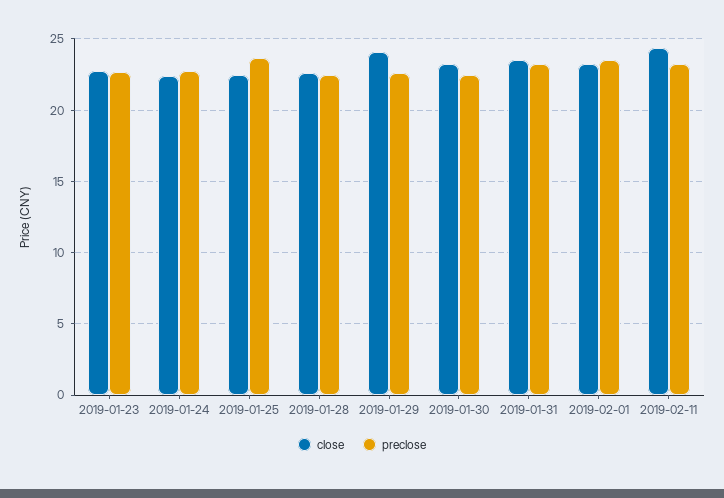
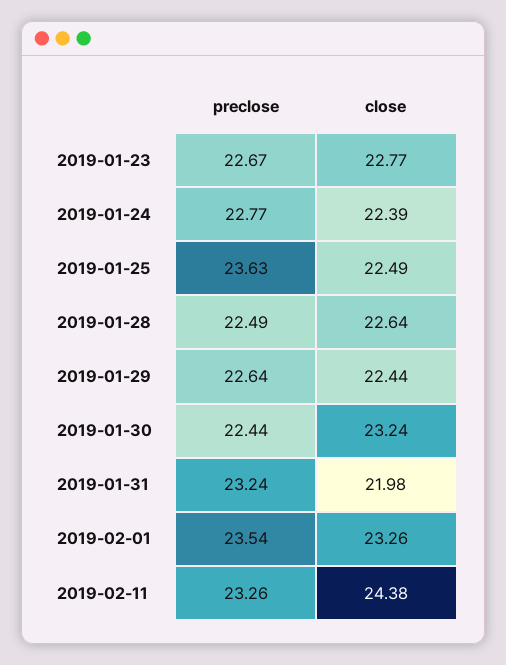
  {
    "close": {
      "2019-01-23": 22.77,
      "2019-01-24": 22.39,
      "2019-01-25": 22.49,
      "2019-01-28": 22.64,
-     "2019-01-29": 24,
+     "2019-01-29": 22.44,
      "2019-01-30": 23.24,
-     "2019-01-31": 23.5,
+     "2019-01-31": 21.98,
      "2019-02-01": 23.26,
      "2019-02-11": 24.38
    },
    "preclose": {
      "2019-01-23": 22.67,
      "2019-01-24": 22.77,
      "2019-01-25": 23.63,
      "2019-01-28": 22.49,
      "2019-01-29": 22.64,
      "2019-01-30": 22.44,
      "2019-01-31": 23.24,
      "2019-02-01": 23.54,
      "2019-02-11": 23.26
    }
  }

